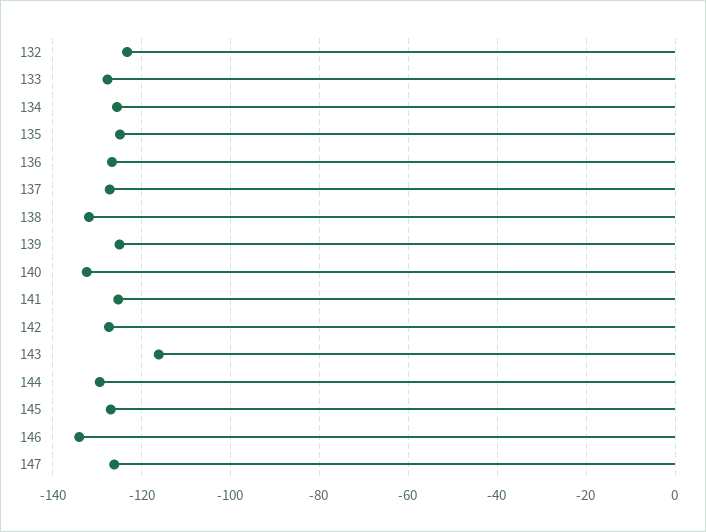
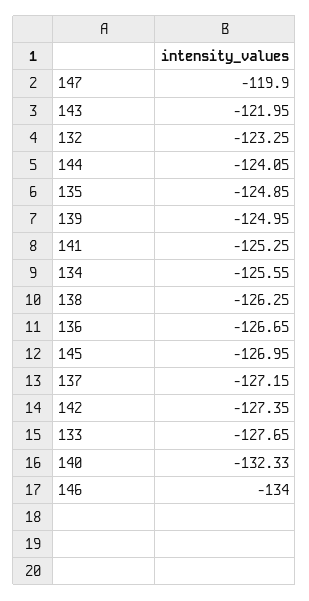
  {
    "132": -123.25,
    "133": -127.65,
    "134": -125.55,
    "135": -124.85,
    "136": -126.65,
    "137": -127.15,
-   "138": -132,
+   "138": -126.25,
    "139": -124.95,
    "140": -132.33,
    "141": -125.25,
    "142": -127.35,
-   "143": -116,
+   "143": -121.95,
-   "144": -130,
+   "144": -124.05,
    "145": -126.95,
    "146": -134,
-   "147": -126
+   "147": -119.9
  }

